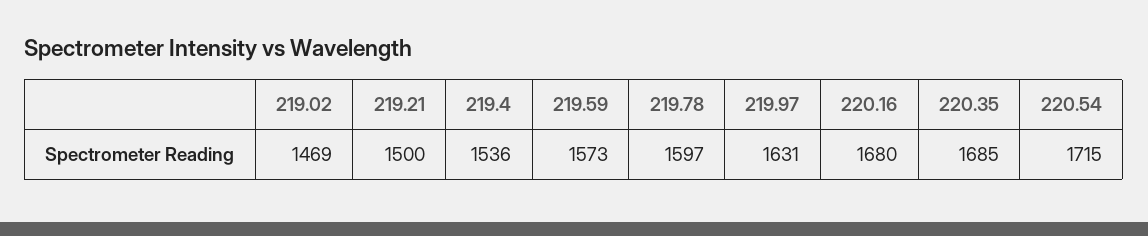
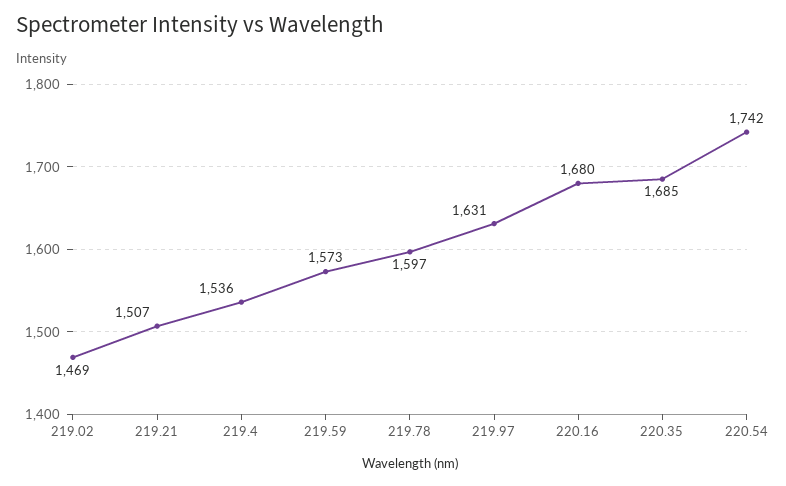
  {
    "219.02": 1469,
-   "219.21": 1500,
+   "219.21": 1507,
    "219.4": 1536,
    "219.59": 1573,
    "219.78": 1597,
    "219.97": 1631,
    "220.16": 1680,
    "220.35": 1685,
-   "220.54": 1715
+   "220.54": 1742
  }

